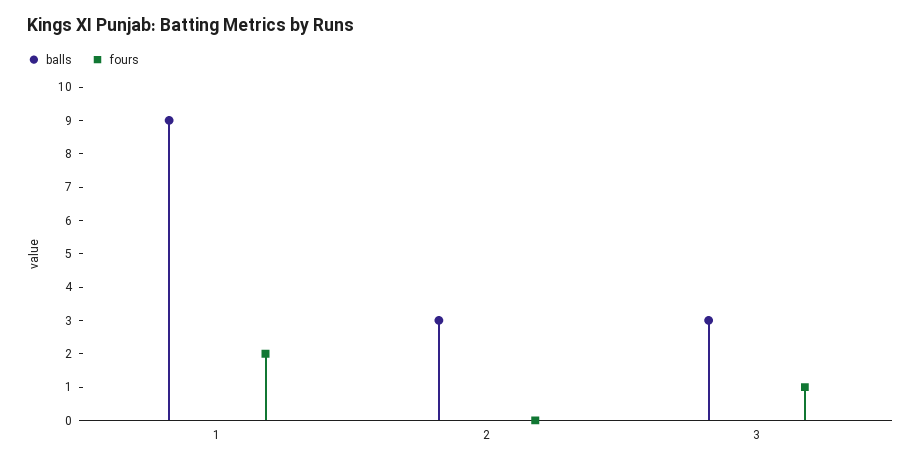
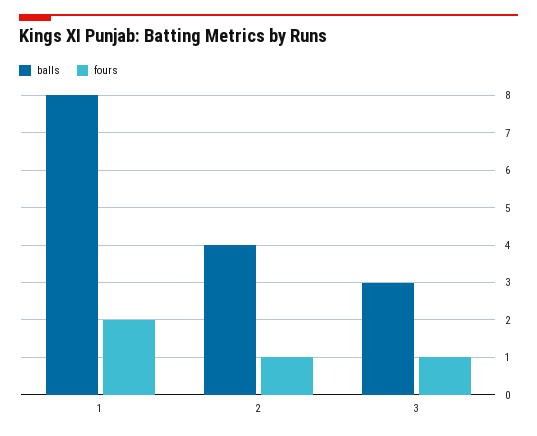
  {
    "balls": {
-     "1": 9,
+     "1": 8,
-     "2": 3,
+     "2": 4,
      "3": 3
    },
    "fours": {
      "1": 2,
-     "2": 0,
+     "2": 1,
      "3": 1
    }
  }

